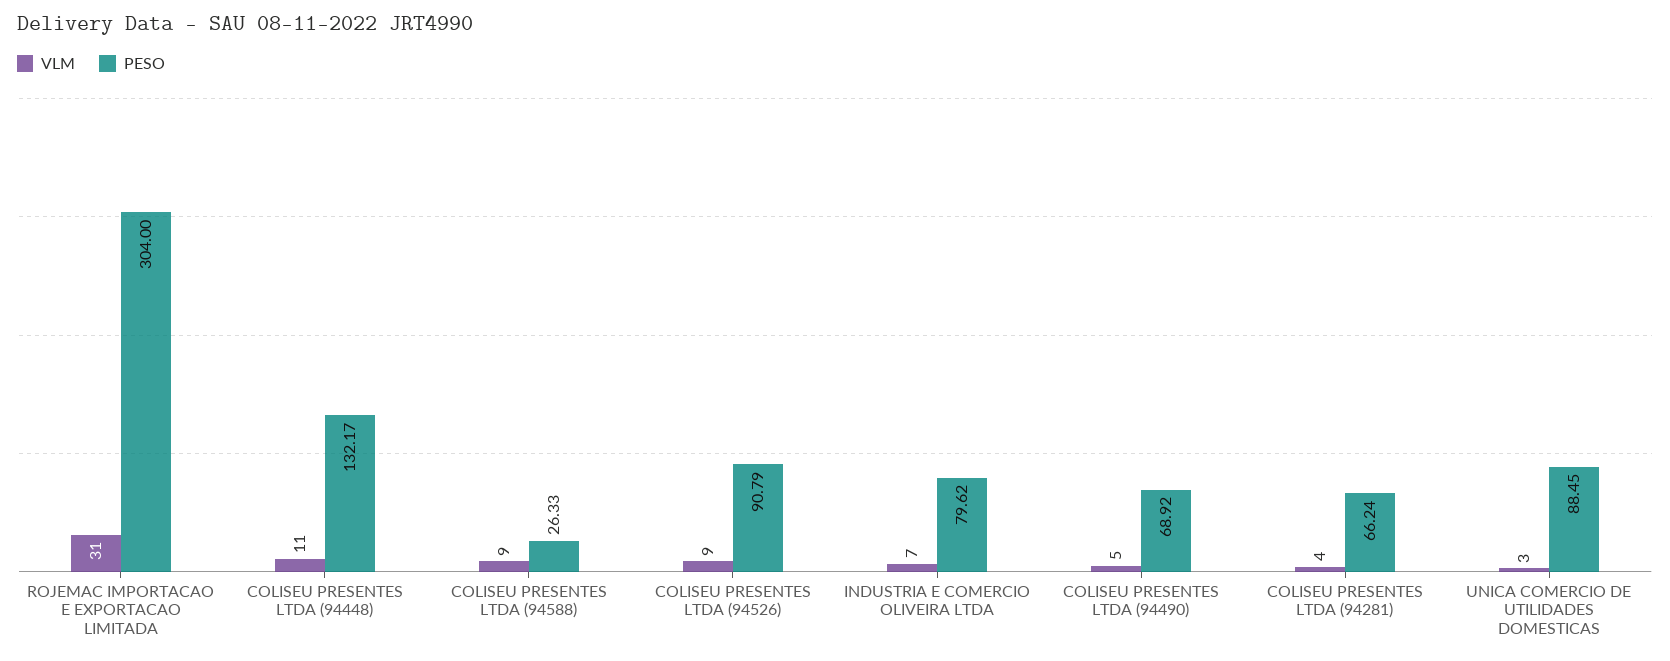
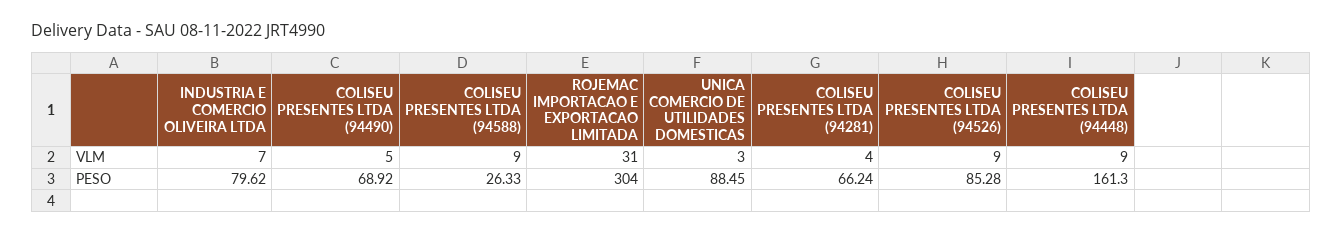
  {
    "VLM": {
      "ROJEMAC IMPORTACAO E EXPORTACAO LIMITADA": 31,
-     "COLISEU PRESENTES LTDA (94448)": 11,
+     "COLISEU PRESENTES LTDA (94448)": 9,
      "COLISEU PRESENTES LTDA (94588)": 9,
      "COLISEU PRESENTES LTDA (94526)": 9,
      "INDUSTRIA E COMERCIO OLIVEIRA LTDA": 7,
      "COLISEU PRESENTES LTDA (94490)": 5,
      "COLISEU PRESENTES LTDA (94281)": 4,
      "UNICA COMERCIO DE UTILIDADES DOMESTICAS": 3
    },
    "PESO": {
      "ROJEMAC IMPORTACAO E EXPORTACAO LIMITADA": 304,
-     "COLISEU PRESENTES LTDA (94448)": 132.17,
+     "COLISEU PRESENTES LTDA (94448)": 161.3,
      "COLISEU PRESENTES LTDA (94588)": 26.33,
-     "COLISEU PRESENTES LTDA (94526)": 90.79,
+     "COLISEU PRESENTES LTDA (94526)": 85.28,
      "INDUSTRIA E COMERCIO OLIVEIRA LTDA": 79.62,
      "COLISEU PRESENTES LTDA (94490)": 68.92,
      "COLISEU PRESENTES LTDA (94281)": 66.24,
      "UNICA COMERCIO DE UTILIDADES DOMESTICAS": 88.45
    }
  }

